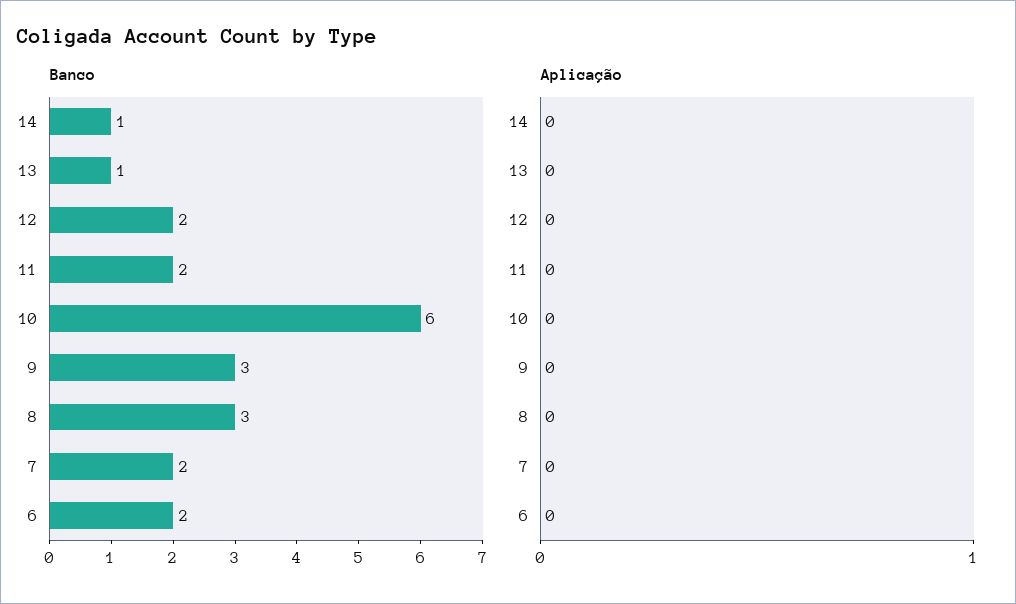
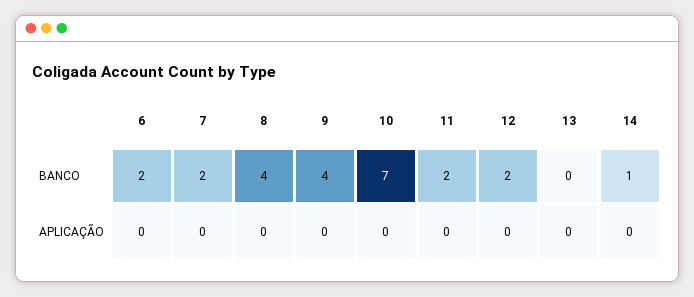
  {
    "Banco": {
      "14": 1,
-     "13": 1,
+     "13": 0,
      "12": 2,
      "11": 2,
-     "10": 6,
+     "10": 7,
-     "9": 3,
+     "9": 4,
-     "8": 3,
+     "8": 4,
      "7": 2,
      "6": 2
    },
    "Aplicação": {
      "14": 0,
      "13": 0,
      "12": 0,
      "11": 0,
      "10": 0,
      "9": 0,
      "8": 0,
      "7": 0,
      "6": 0
    }
  }

